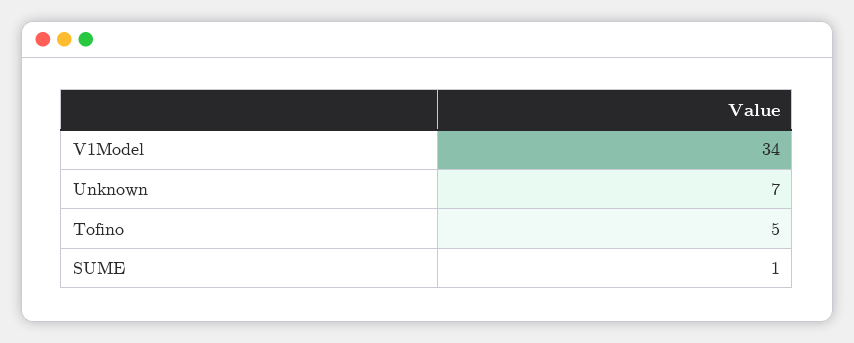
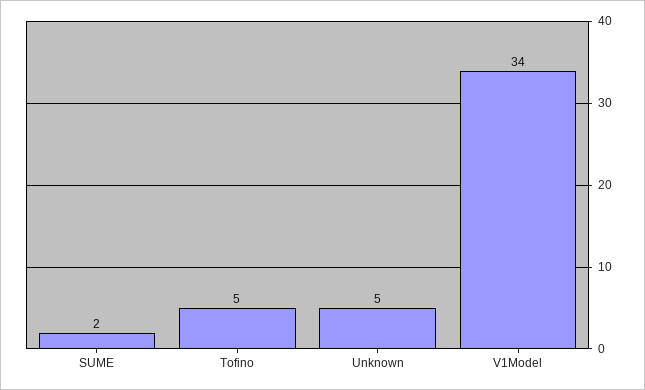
  {
    "V1Model": 34,
-   "Unknown": 7,
+   "Unknown": 5,
    "Tofino": 5,
-   "SUME": 1
+   "SUME": 2
  }

